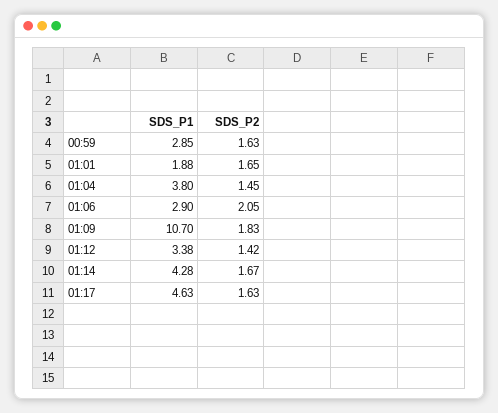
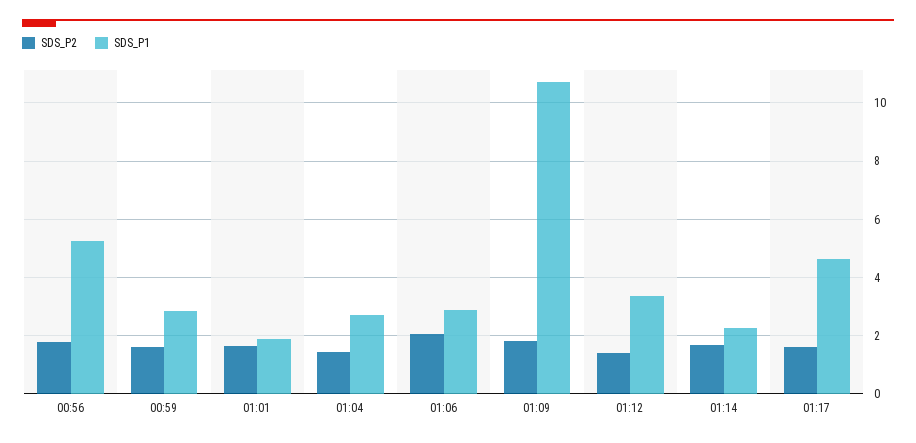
  {
    "SDS_P1": {
      "00:59": 2.85,
      "01:01": 1.88,
-     "01:04": 3.8,
+     "01:04": 2.75,
      "01:06": 2.9,
      "01:09": 10.7,
      "01:12": 3.38,
-     "01:14": 4.28,
+     "01:14": 2.25,
-     "01:17": 4.63
+     "01:17": 4.63,
+     "00:56": 5.25
    },
    "SDS_P2": {
      "00:59": 1.63,
      "01:01": 1.65,
      "01:04": 1.45,
      "01:06": 2.05,
      "01:09": 1.83,
      "01:12": 1.42,
      "01:14": 1.67,
-     "01:17": 1.63
+     "01:17": 1.63,
+     "00:56": 1.75
    }
  }

